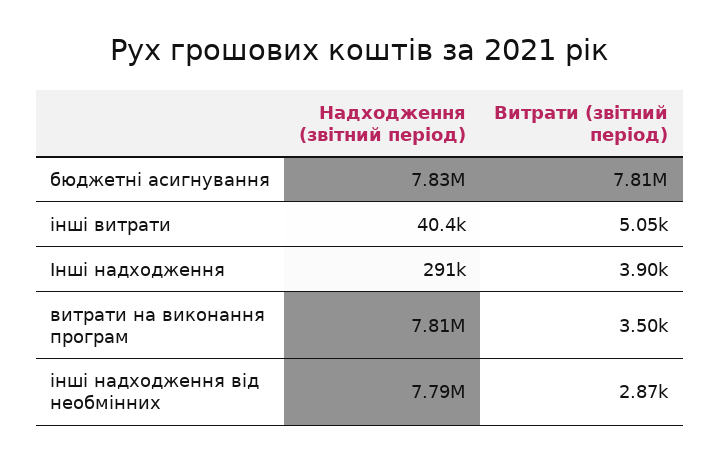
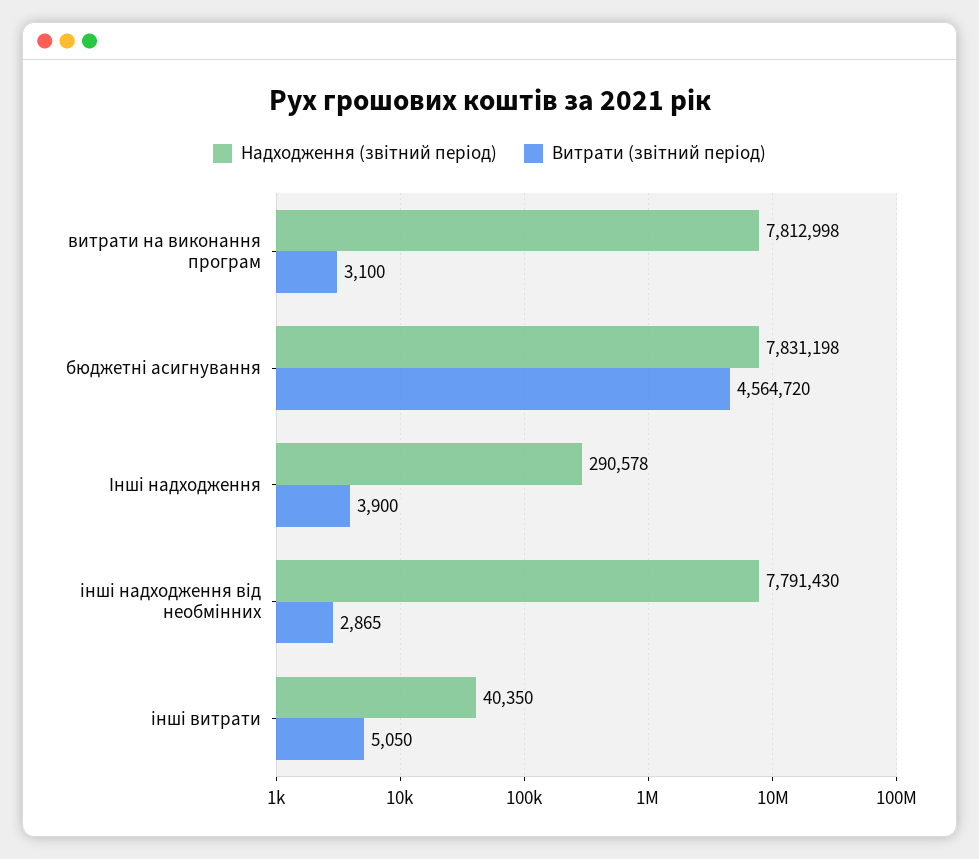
  {
    "Надходження (звітний період)": {
      "бюджетні асигнування": 7831198,
      "інші витрати": 40350,
      "Інші надходження": 290578,
      "витрати на виконання програм": 7812998,
      "інші надходження від необмінних": 7791430
    },
    "Витрати (звітний період)": {
-     "бюджетні асигнування": 7810000,
+     "бюджетні асигнування": 4564720,
      "інші витрати": 5050,
      "Інші надходження": 3900,
-     "витрати на виконання програм": 3500,
+     "витрати на виконання програм": 3100,
      "інші надходження від необмінних": 2865
    }
  }

